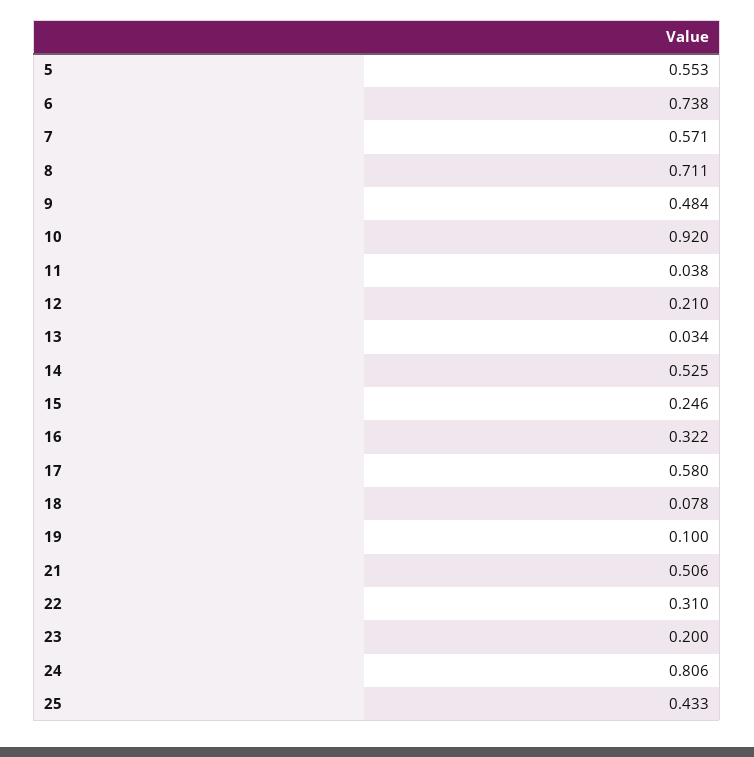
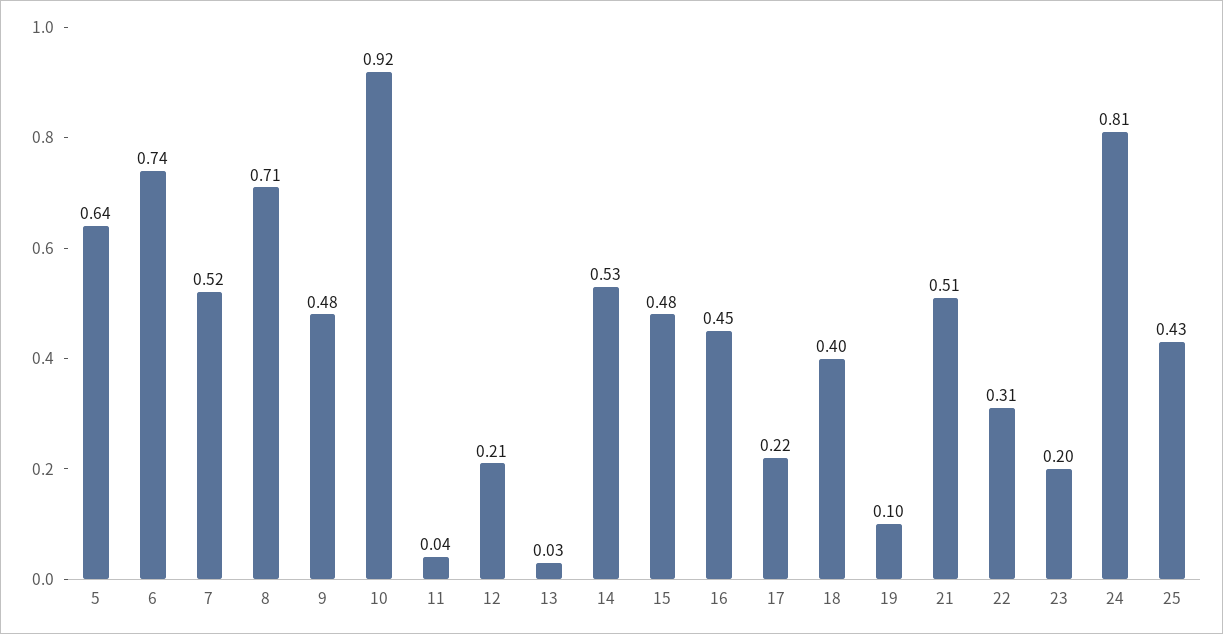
  {
-   "5": 0.553,
+   "5": 0.64,
    "6": 0.738,
-   "7": 0.571,
+   "7": 0.52,
    "8": 0.711,
    "9": 0.484,
    "10": 0.92,
    "11": 0.038,
    "12": 0.21,
    "13": 0.034,
    "14": 0.525,
-   "15": 0.246,
+   "15": 0.48,
-   "16": 0.322,
+   "16": 0.45,
-   "17": 0.58,
+   "17": 0.22,
-   "18": 0.078,
+   "18": 0.4,
    "19": 0.1,
    "21": 0.506,
    "22": 0.31,
    "23": 0.2,
    "24": 0.806,
    "25": 0.433
  }

